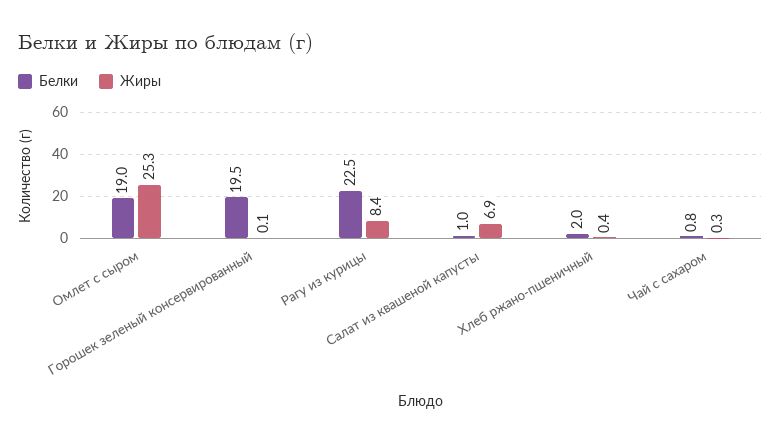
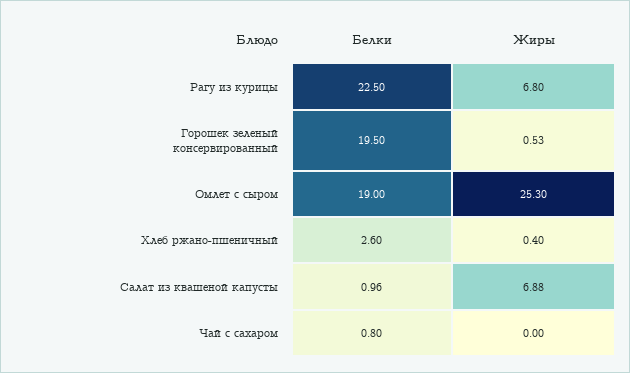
  {
    "Белки": {
      "Омлет с сыром": 19,
      "Горошек зеленый консервированный": 19.5,
      "Рагу из курицы": 22.5,
      "Салат из квашеной капусты": 0.96,
-     "Хлеб ржано-пшеничный": 2,
+     "Хлеб ржано-пшеничный": 2.6,
      "Чай с сахаром": 0.8
    },
    "Жиры": {
      "Омлет с сыром": 25.3,
-     "Горошек зеленый консервированный": 0.1,
+     "Горошек зеленый консервированный": 0.53,
-     "Рагу из курицы": 8.4,
+     "Рагу из курицы": 6.8,
      "Салат из квашеной капусты": 6.88,
      "Хлеб ржано-пшеничный": 0.4,
-     "Чай с сахаром": 0.3
+     "Чай с сахаром": 0
    }
  }

